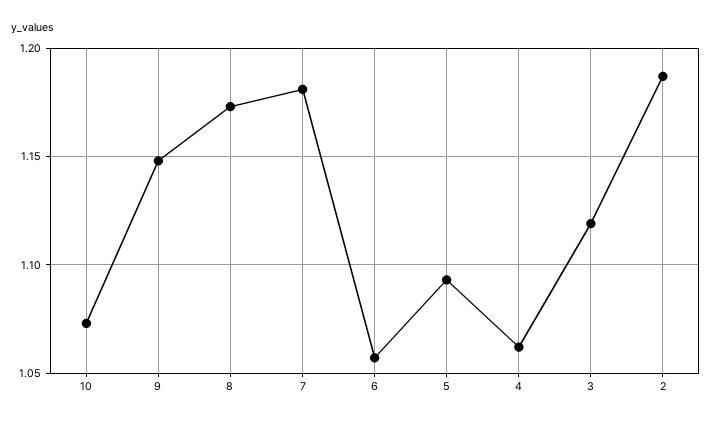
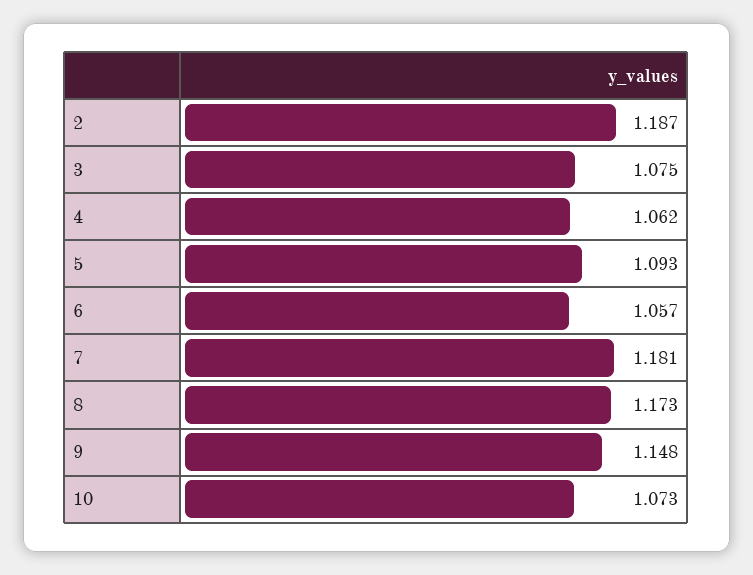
  {
    "10": 1.073,
    "9": 1.148,
    "8": 1.173,
    "7": 1.181,
    "6": 1.057,
    "5": 1.093,
    "4": 1.062,
-   "3": 1.12,
+   "3": 1.075,
    "2": 1.187
  }

